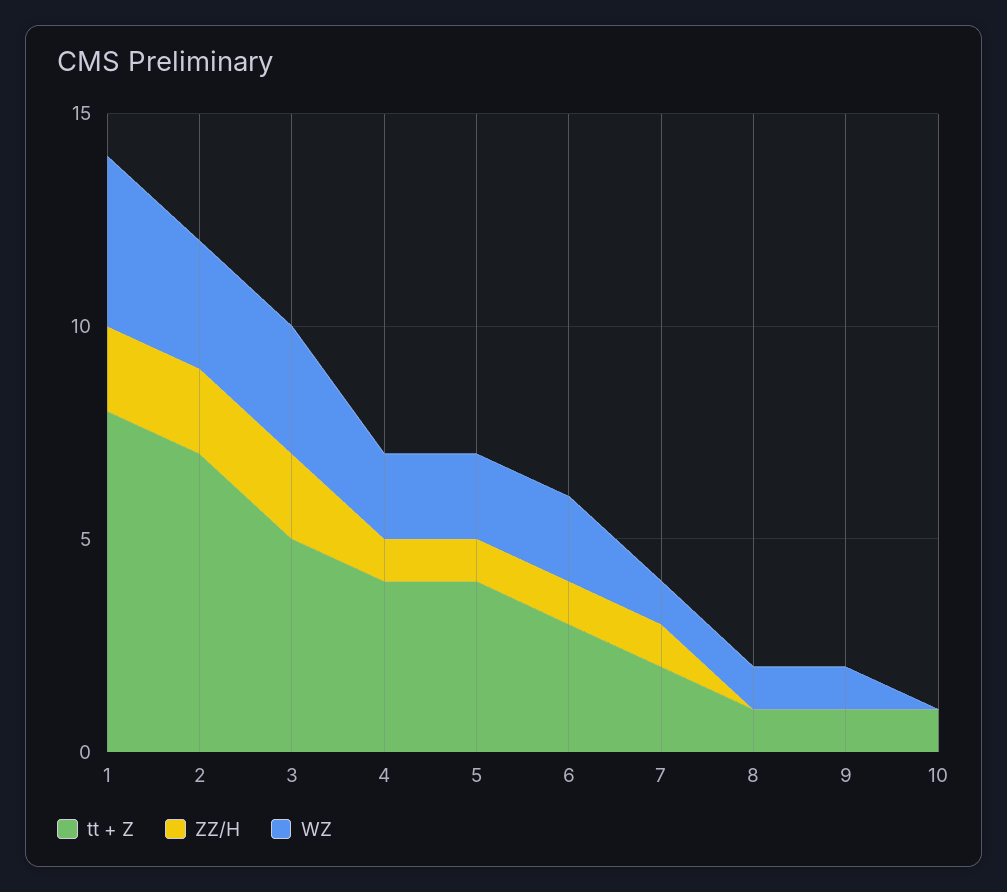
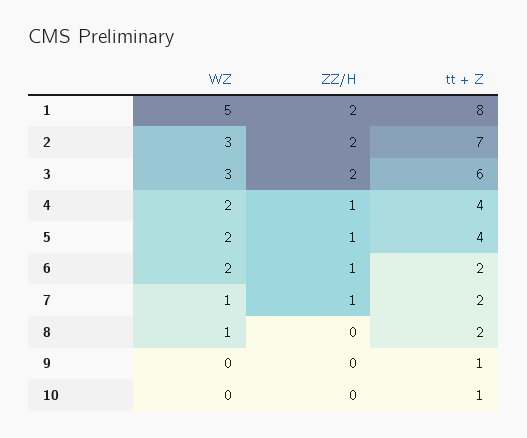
  {
    "tt + Z": {
      "1": 8,
      "2": 7,
-     "3": 5,
+     "3": 6,
      "4": 4,
      "5": 4,
-     "6": 3,
+     "6": 2,
      "7": 2,
-     "8": 1,
+     "8": 2,
      "9": 1,
      "10": 1
    },
    "ZZ/H": {
      "1": 2,
      "2": 2,
      "3": 2,
      "4": 1,
      "5": 1,
      "6": 1,
      "7": 1,
      "8": 0,
      "9": 0,
      "10": 0
    },
    "WZ": {
-     "1": 4,
+     "1": 5,
      "2": 3,
      "3": 3,
      "4": 2,
      "5": 2,
      "6": 2,
      "7": 1,
      "8": 1,
-     "9": 1,
+     "9": 0,
      "10": 0
    }
  }

